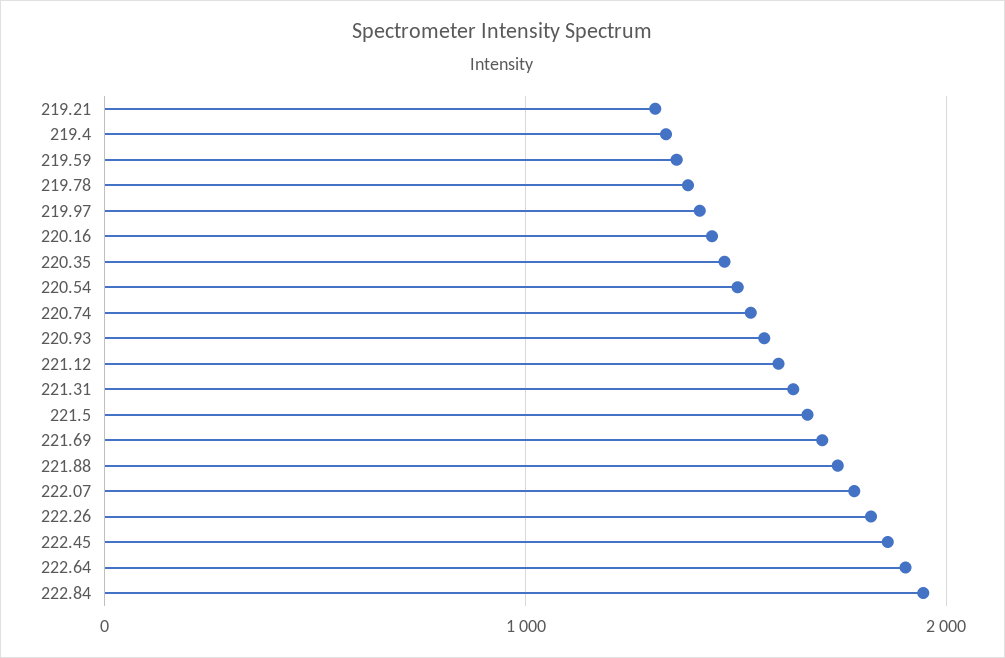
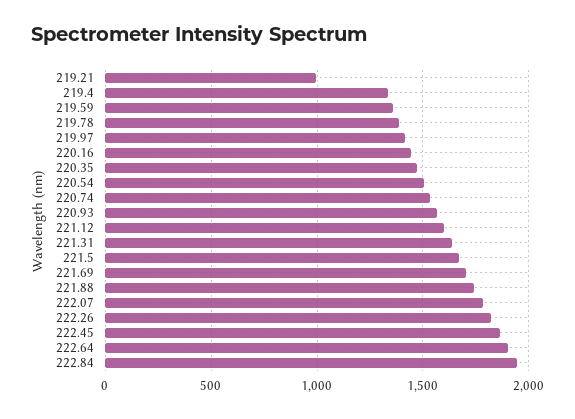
  {
-   "219.21": 1300,
+   "219.21": 1000,
    "219.4": 1350,
    "219.59": 1350,
    "219.78": 1400,
    "219.97": 1400,
    "220.16": 1450,
    "220.35": 1450,
    "220.54": 1500,
    "220.74": 1550,
    "220.93": 1550,
    "221.12": 1600,
    "221.31": 1650,
    "221.5": 1650,
    "221.69": 1700,
    "221.88": 1750,
    "222.07": 1800,
    "222.26": 1800,
    "222.45": 1850,
    "222.64": 1900,
    "222.84": 1950
  }

